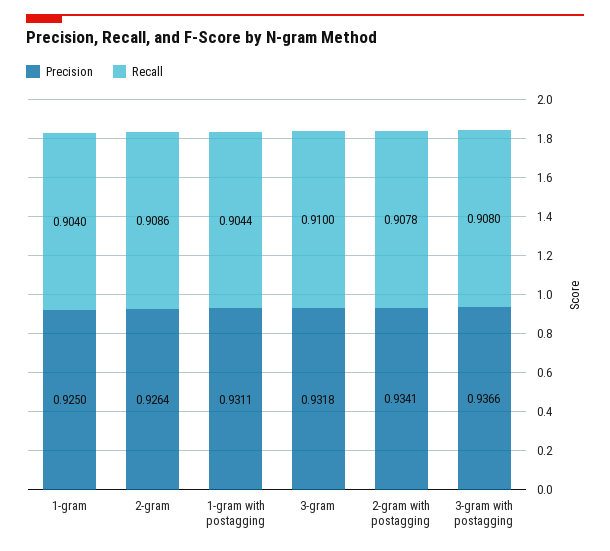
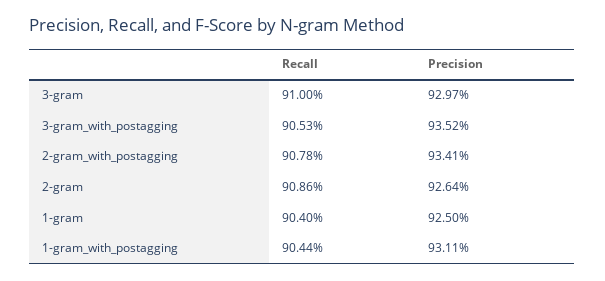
  {
    "Precision": {
      "1-gram": 0.925,
      "2-gram": 0.9264,
      "1-gram with postagging": 0.9311,
-     "3-gram": 0.9318,
+     "3-gram": 0.9297,
      "2-gram with postagging": 0.9341,
-     "3-gram with postagging": 0.9366
+     "3-gram with postagging": 0.9352
    },
    "Recall": {
      "1-gram": 0.904,
      "2-gram": 0.9086,
      "1-gram with postagging": 0.9044,
      "3-gram": 0.91,
      "2-gram with postagging": 0.9078,
-     "3-gram with postagging": 0.908
+     "3-gram with postagging": 0.9053
    }
  }

